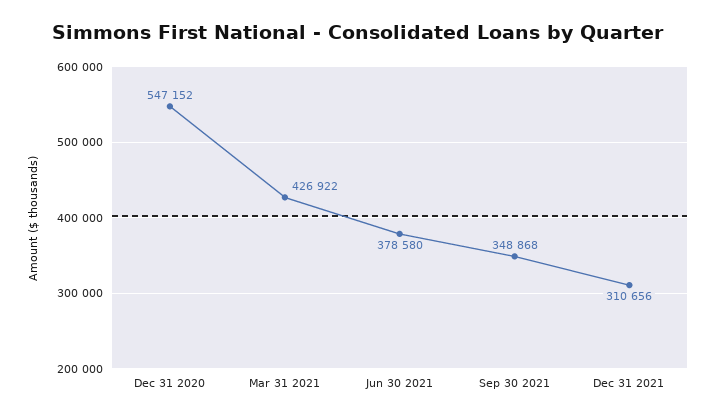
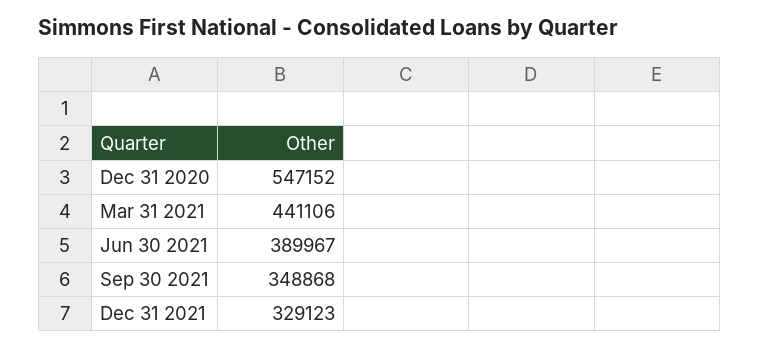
  {
    "Dec 31 2020": 547152,
-   "Mar 31 2021": 426922,
+   "Mar 31 2021": 441106,
-   "Jun 30 2021": 378580,
+   "Jun 30 2021": 389967,
    "Sep 30 2021": 348868,
-   "Dec 31 2021": 310656
+   "Dec 31 2021": 329123
  }

